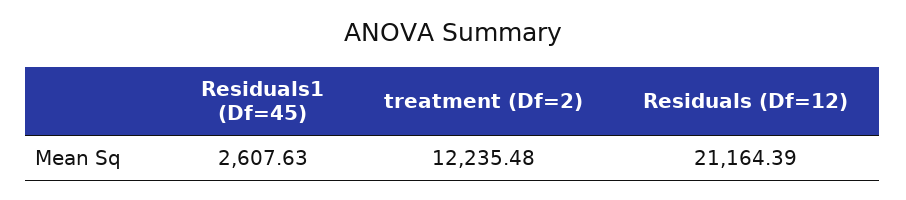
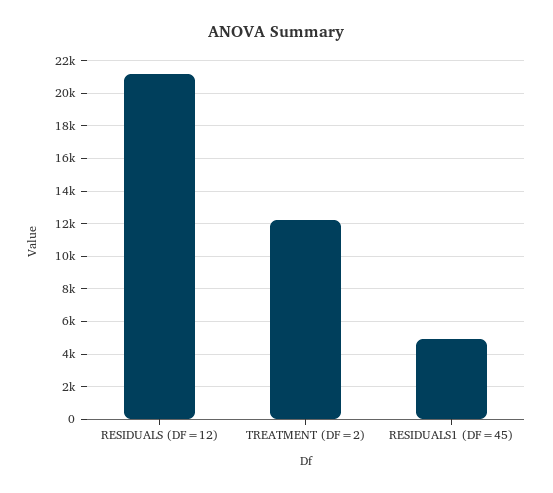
  {
-   "Residuals1 (Df=45)": 2607.63,
+   "Residuals1 (Df=45)": 5000,
    "treatment (Df=2)": 12235.48,
    "Residuals (Df=12)": 21164.39
  }

